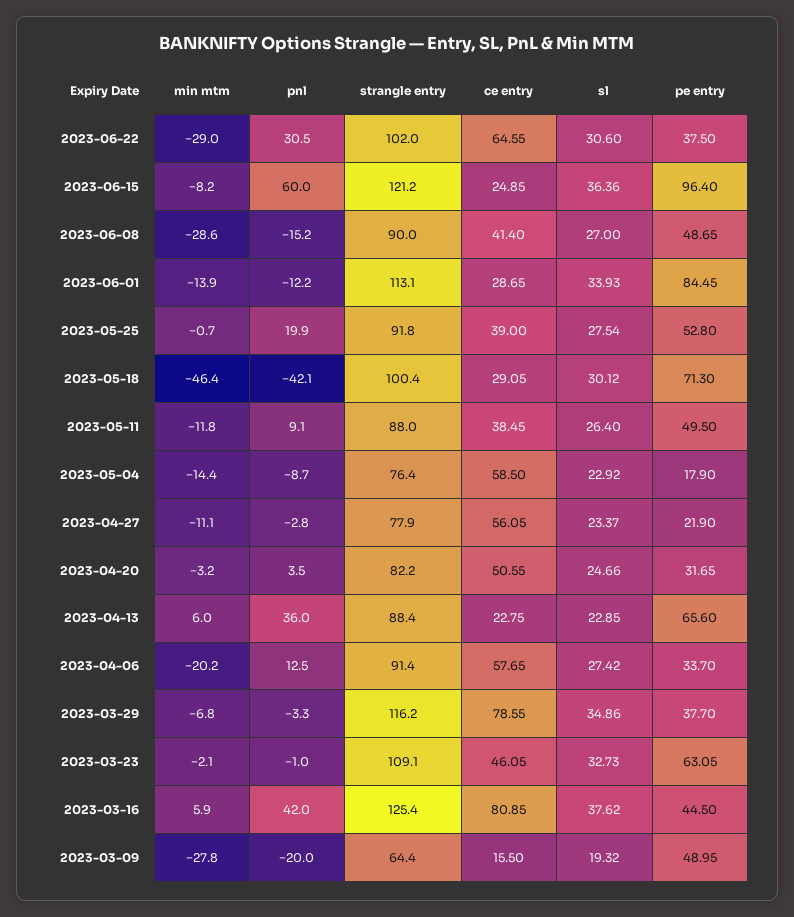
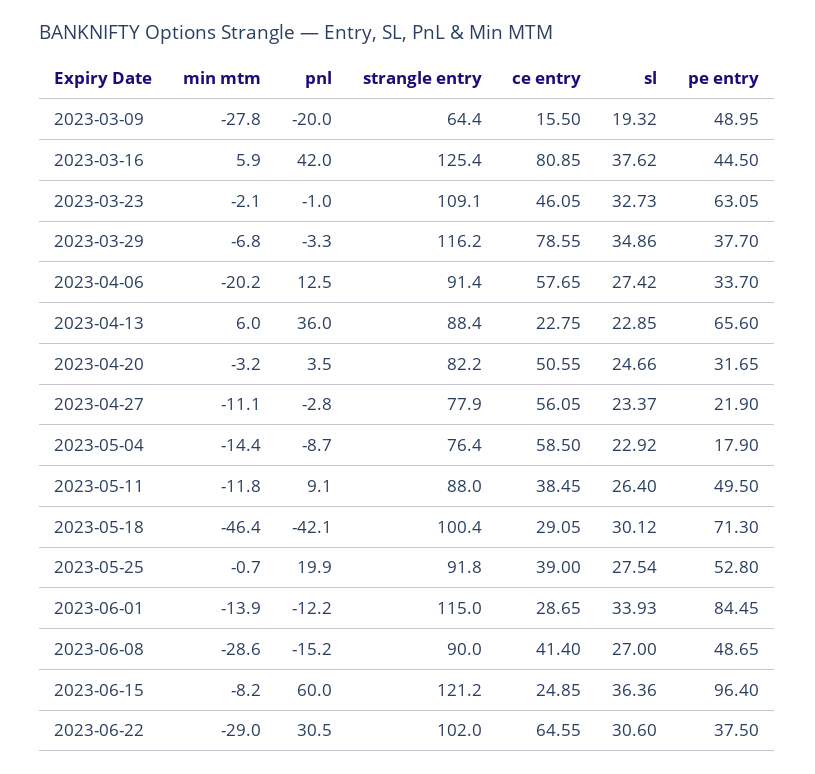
  {
    "min mtm": {
      "2023-06-22": -29,
      "2023-06-15": -8.2,
      "2023-06-08": -28.6,
      "2023-06-01": -13.9,
      "2023-05-25": -0.7,
      "2023-05-18": -46.4,
      "2023-05-11": -11.8,
      "2023-05-04": -14.4,
      "2023-04-27": -11.1,
      "2023-04-20": -3.2,
      "2023-04-13": 6,
      "2023-04-06": -20.2,
      "2023-03-29": -6.8,
      "2023-03-23": -2.1,
      "2023-03-16": 5.9,
      "2023-03-09": -27.8
    },
    "pnl": {
      "2023-06-22": 30.5,
      "2023-06-15": 60,
      "2023-06-08": -15.2,
      "2023-06-01": -12.2,
      "2023-05-25": 19.9,
      "2023-05-18": -42.1,
      "2023-05-11": 9.1,
      "2023-05-04": -8.7,
      "2023-04-27": -2.8,
      "2023-04-20": 3.5,
      "2023-04-13": 36,
      "2023-04-06": 12.5,
      "2023-03-29": -3.3,
      "2023-03-23": -1,
      "2023-03-16": 42,
      "2023-03-09": -20
    },
    "strangle entry": {
      "2023-06-22": 102,
      "2023-06-15": 121.2,
      "2023-06-08": 90,
-     "2023-06-01": 113.1,
+     "2023-06-01": 115,
      "2023-05-25": 91.8,
      "2023-05-18": 100.4,
      "2023-05-11": 88,
      "2023-05-04": 76.4,
      "2023-04-27": 77.9,
      "2023-04-20": 82.2,
      "2023-04-13": 88.4,
      "2023-04-06": 91.4,
      "2023-03-29": 116.2,
      "2023-03-23": 109.1,
      "2023-03-16": 125.4,
      "2023-03-09": 64.4
    },
    "ce entry": {
      "2023-06-22": 64.55,
      "2023-06-15": 24.85,
      "2023-06-08": 41.4,
      "2023-06-01": 28.65,
      "2023-05-25": 39,
      "2023-05-18": 29.05,
      "2023-05-11": 38.45,
      "2023-05-04": 58.5,
      "2023-04-27": 56.05,
      "2023-04-20": 50.55,
      "2023-04-13": 22.75,
      "2023-04-06": 57.65,
      "2023-03-29": 78.55,
      "2023-03-23": 46.05,
      "2023-03-16": 80.85,
      "2023-03-09": 15.5
    },
    "sl": {
      "2023-06-22": 30.6,
      "2023-06-15": 36.36,
      "2023-06-08": 27,
      "2023-06-01": 33.93,
      "2023-05-25": 27.54,
      "2023-05-18": 30.12,
      "2023-05-11": 26.4,
      "2023-05-04": 22.92,
      "2023-04-27": 23.37,
      "2023-04-20": 24.66,
      "2023-04-13": 22.85,
      "2023-04-06": 27.42,
      "2023-03-29": 34.86,
      "2023-03-23": 32.73,
      "2023-03-16": 37.62,
      "2023-03-09": 19.32
    },
    "pe entry": {
      "2023-06-22": 37.5,
      "2023-06-15": 96.4,
      "2023-06-08": 48.65,
      "2023-06-01": 84.45,
      "2023-05-25": 52.8,
      "2023-05-18": 71.3,
      "2023-05-11": 49.5,
      "2023-05-04": 17.9,
      "2023-04-27": 21.9,
      "2023-04-20": 31.65,
      "2023-04-13": 65.6,
      "2023-04-06": 33.7,
      "2023-03-29": 37.7,
      "2023-03-23": 63.05,
      "2023-03-16": 44.5,
      "2023-03-09": 48.95
    }
  }

